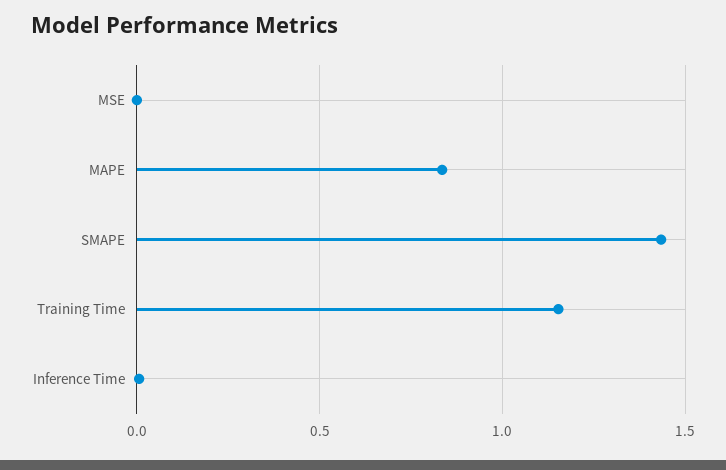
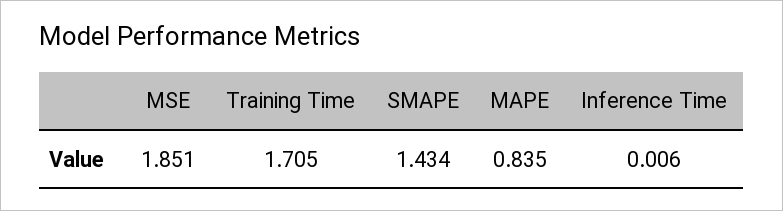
  {
-   "MSE": 0,
+   "MSE": 1.851,
    "MAPE": 0.835,
    "SMAPE": 1.434,
-   "Training Time": 1.15,
+   "Training Time": 1.705,
    "Inference Time": 0.006
  }

